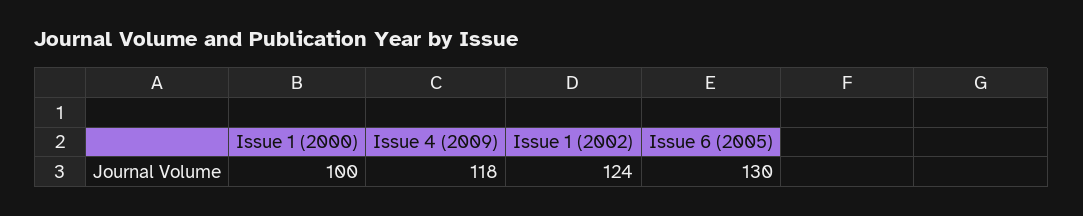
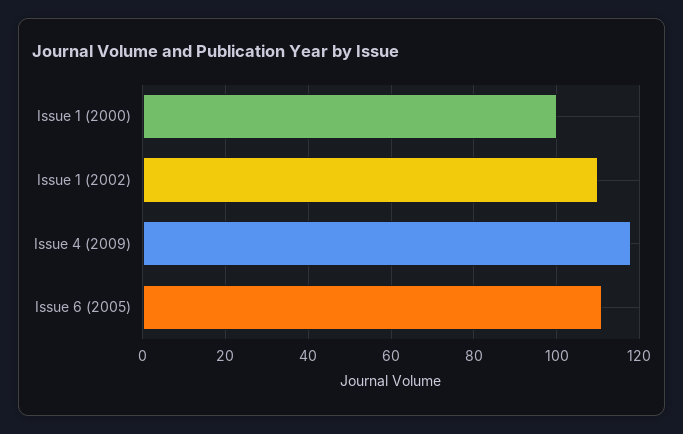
  {
    "Issue 1 (2000)": 100,
    "Issue 4 (2009)": 118,
-   "Issue 1 (2002)": 124,
+   "Issue 1 (2002)": 110,
-   "Issue 6 (2005)": 130
+   "Issue 6 (2005)": 110
  }

